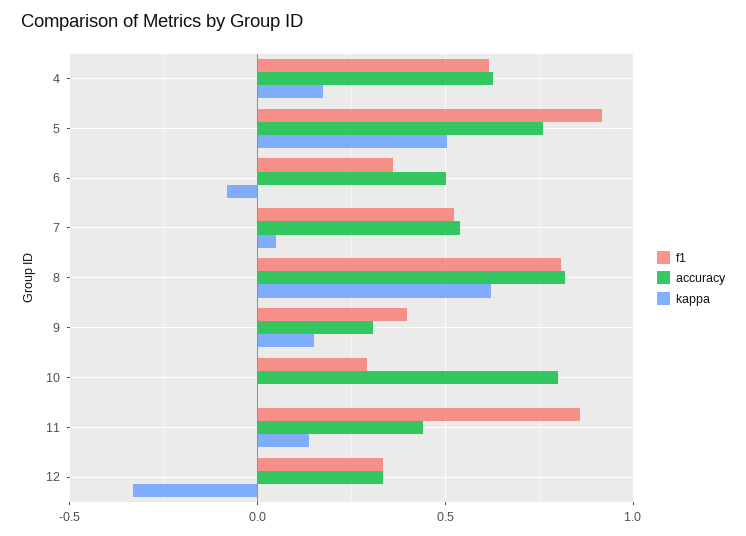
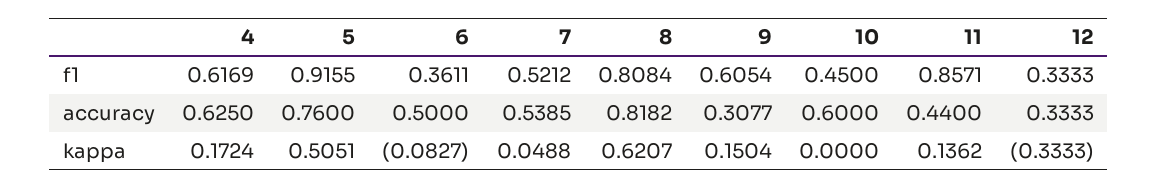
  {
    "f1": {
      "4": 0.6169,
      "5": 0.9155,
      "6": 0.3611,
      "7": 0.5212,
      "8": 0.8084,
-     "9": 0.4,
+     "9": 0.6054,
-     "10": 0.3,
+     "10": 0.45,
      "11": 0.8571,
      "12": 0.3333
    },
    "accuracy": {
      "4": 0.625,
      "5": 0.76,
      "6": 0.5,
      "7": 0.5385,
      "8": 0.8182,
      "9": 0.3077,
-     "10": 0.8,
+     "10": 0.6,
      "11": 0.44,
      "12": 0.3333
    },
    "kappa": {
      "4": 0.1724,
      "5": 0.5051,
      "6": -0.0827,
      "7": 0.0488,
      "8": 0.6207,
      "9": 0.1504,
      "10": 0,
      "11": 0.1362,
      "12": -0.3333
    }
  }

